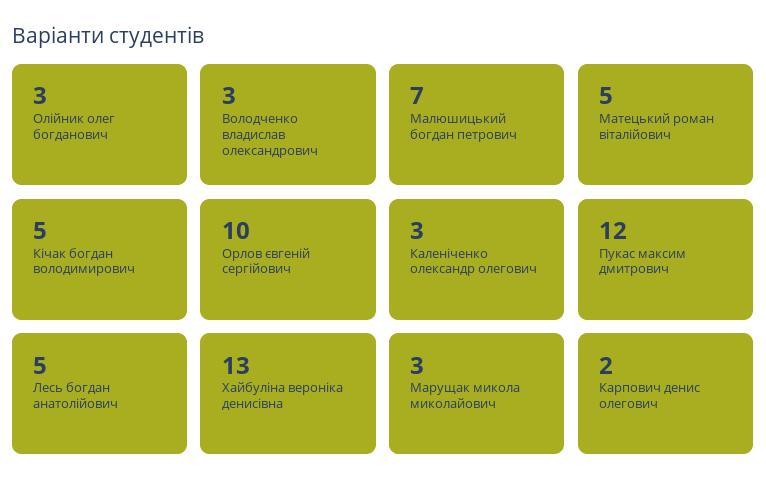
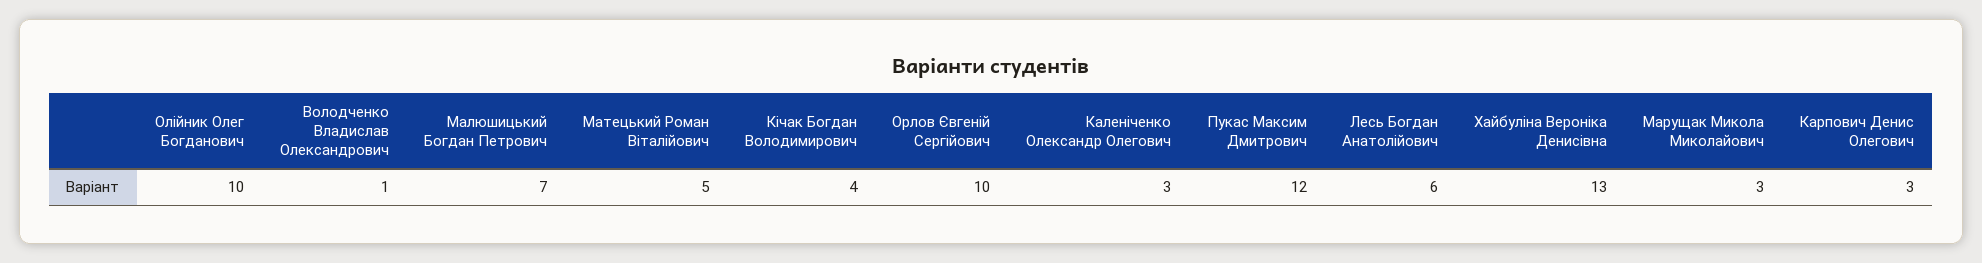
  {
-   "Олійник олег богданович": 3,
+   "Олійник олег богданович": 10,
-   "Володченко владислав олександрович": 3,
+   "Володченко владислав олександрович": 1,
    "Малюшицький богдан петрович": 7,
    "Матецький роман віталійович": 5,
-   "Кічак богдан володимирович": 5,
+   "Кічак богдан володимирович": 4,
    "Орлов євгеній сергійович": 10,
    "Каленіченко олександр олегович": 3,
    "Пукас максим дмитрович": 12,
-   "Лесь богдан анатолійович": 5,
+   "Лесь богдан анатолійович": 6,
    "Хайбуліна вероніка денисівна": 13,
    "Марущак микола миколайович": 3,
-   "Карпович денис олегович": 2
+   "Карпович денис олегович": 3
  }

